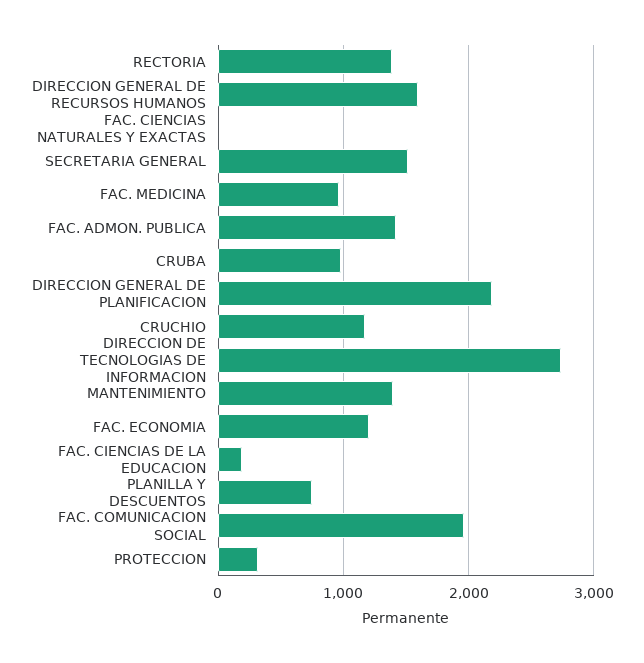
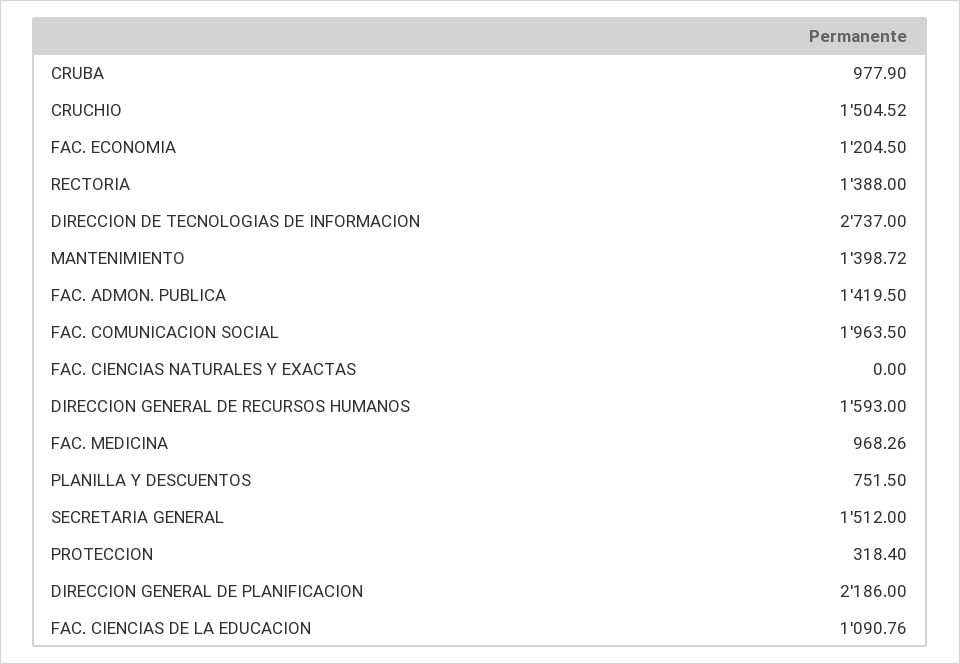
  {
    "RECTORIA": 1388,
    "DIRECCION GENERAL DE RECURSOS HUMANOS": 1593,
    "FAC. CIENCIAS NATURALES Y EXACTAS": 0,
    "SECRETARIA GENERAL": 1512,
    "FAC. MEDICINA": 968.26,
    "FAC. ADMON. PUBLICA": 1419.5,
    "CRUBA": 977.9,
    "DIRECCION GENERAL DE PLANIFICACION": 2186,
-   "CRUCHIO": 1200,
+   "CRUCHIO": 1504.52,
    "DIRECCION DE TECNOLOGIAS DE INFORMACION": 2737,
    "MANTENIMIENTO": 1398.72,
    "FAC. ECONOMIA": 1204.5,
-   "FAC. CIENCIAS DE LA EDUCACION": 200,
+   "FAC. CIENCIAS DE LA EDUCACION": 1090.76,
    "PLANILLA Y DESCUENTOS": 751.5,
    "FAC. COMUNICACION SOCIAL": 1963.5,
    "PROTECCION": 318.4
  }

